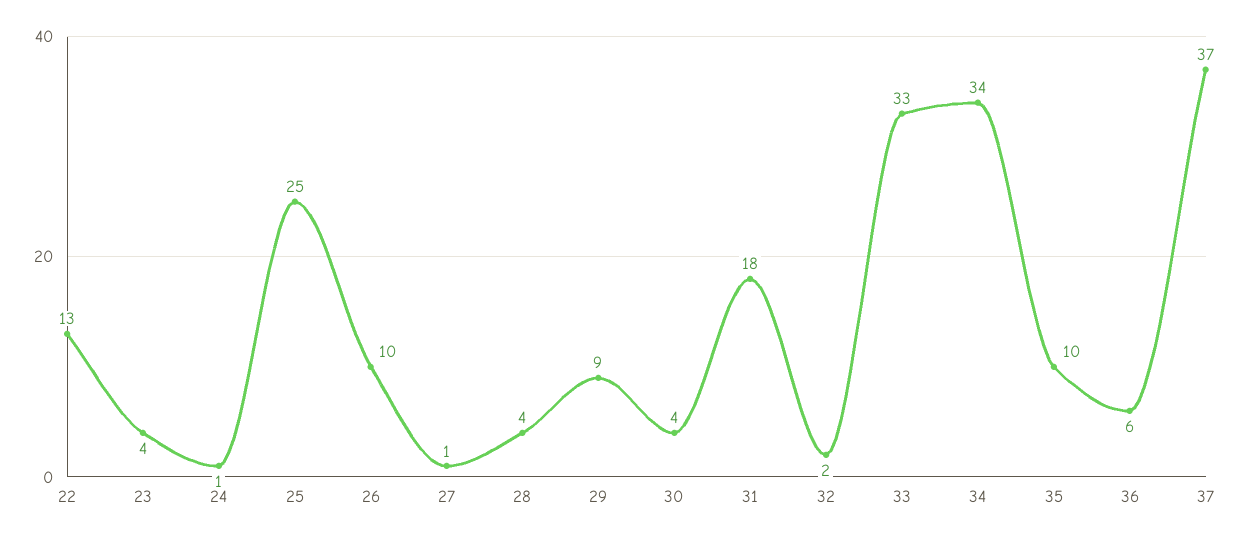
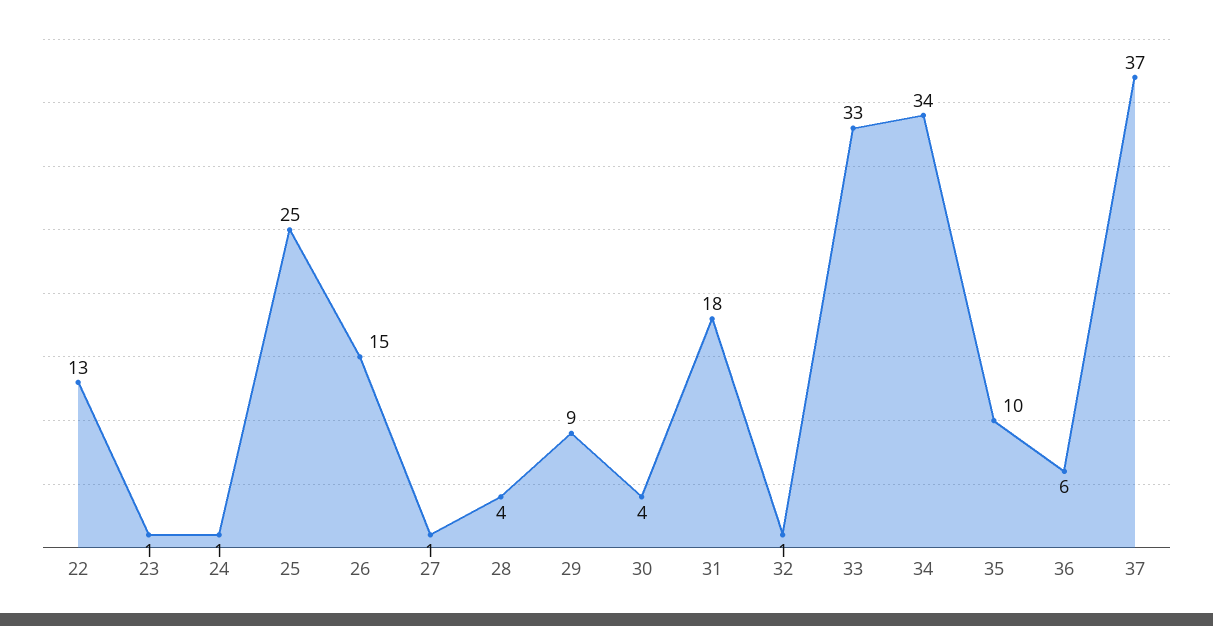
  {
    "22": 13,
-   "23": 4,
+   "23": 1,
    "24": 1,
    "25": 25,
-   "26": 10,
+   "26": 15,
    "27": 1,
    "28": 4,
    "29": 9,
    "30": 4,
    "31": 18,
-   "32": 2,
+   "32": 1,
    "33": 33,
    "34": 34,
    "35": 10,
    "36": 6,
    "37": 37
  }

